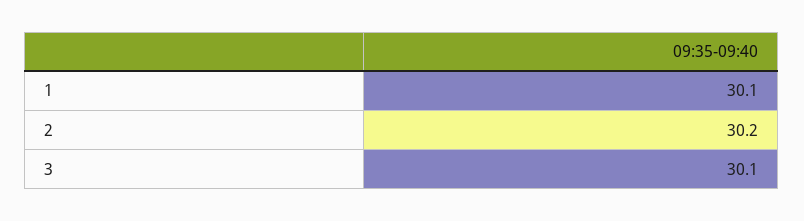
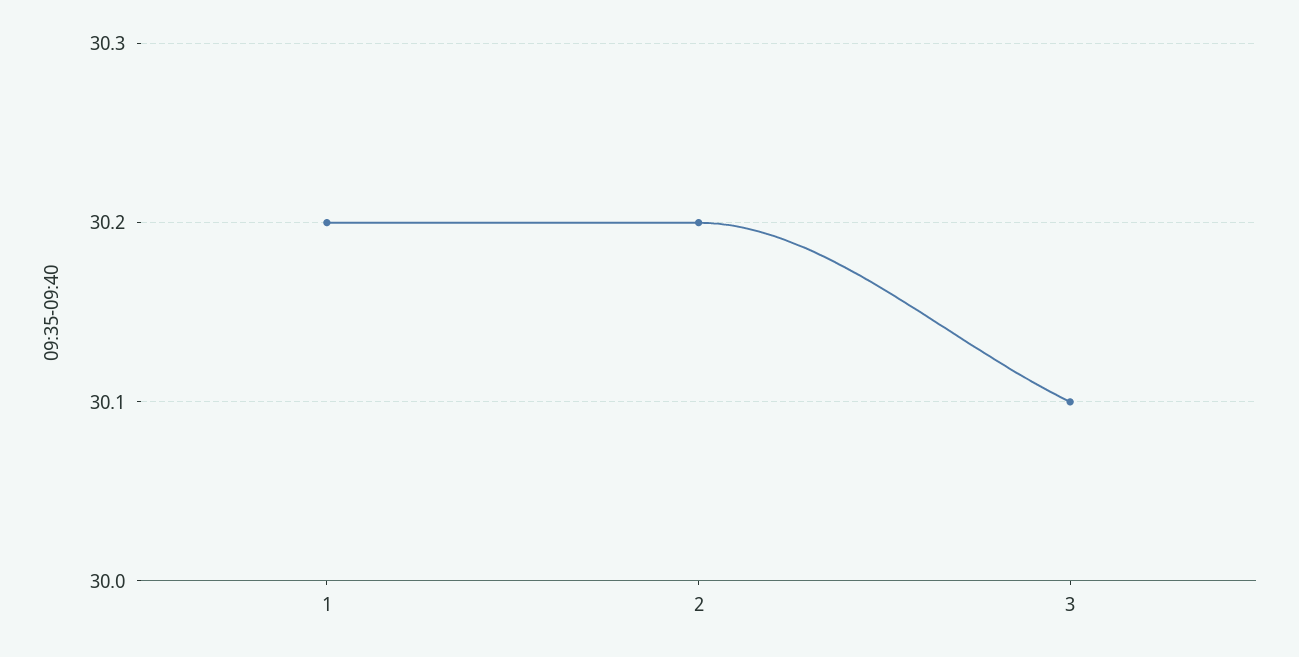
  {
-   "1": 30.1,
+   "1": 30.2,
    "2": 30.2,
    "3": 30.1
  }

